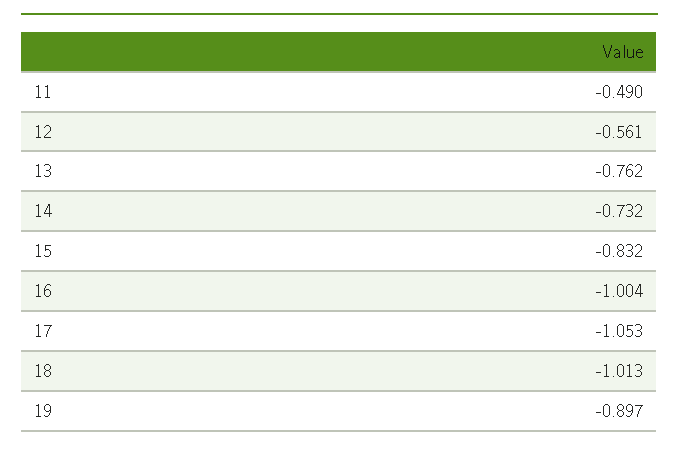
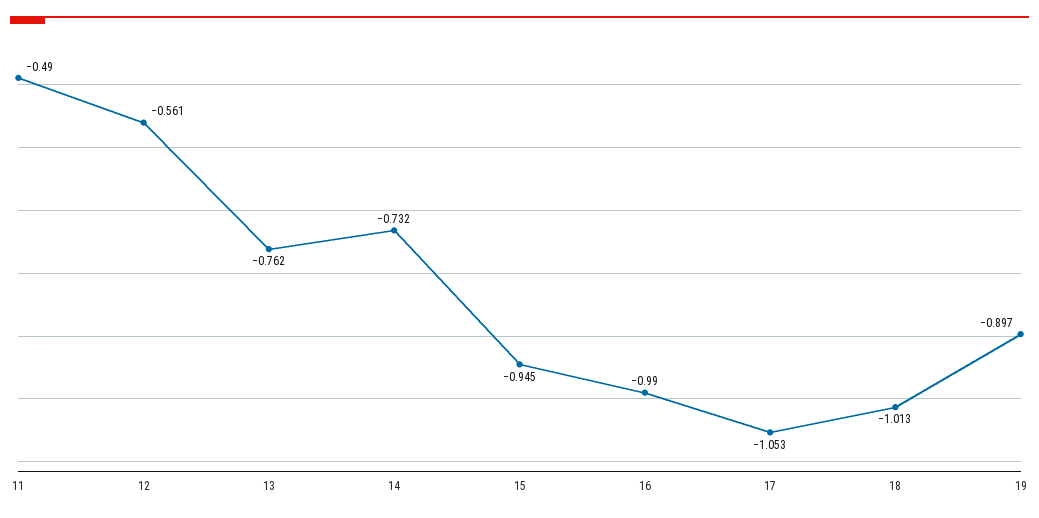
  {
    "11": -0.49,
    "12": -0.561,
    "13": -0.762,
    "14": -0.732,
-   "15": -0.832,
+   "15": -0.945,
-   "16": -1.004,
+   "16": -0.99,
    "17": -1.053,
    "18": -1.013,
    "19": -0.897
  }

